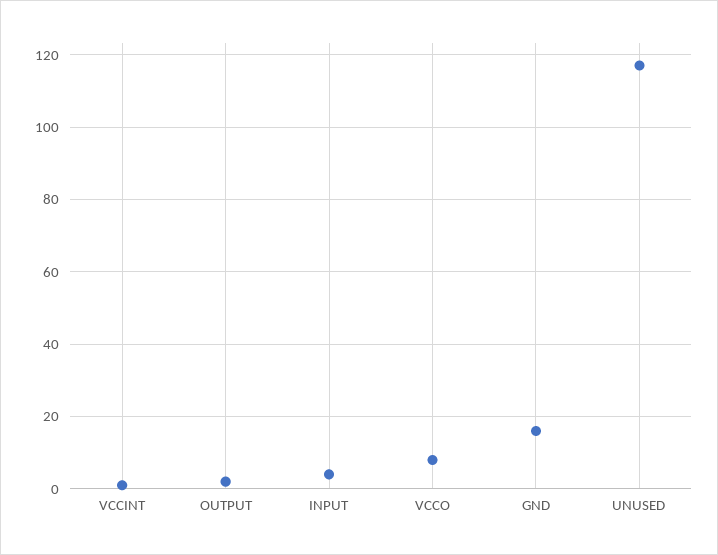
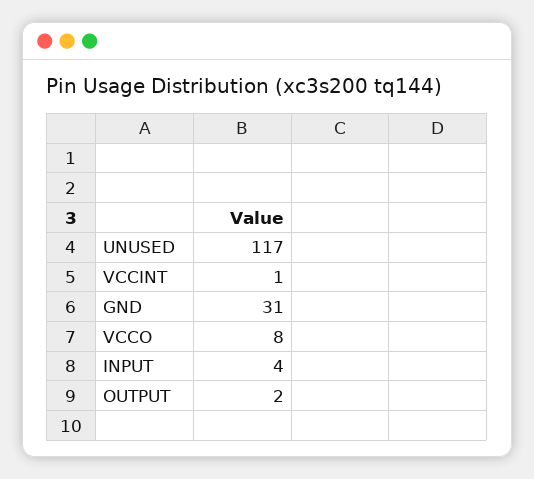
  {
    "VCCINT": 1,
    "OUTPUT": 2,
    "INPUT": 4,
    "VCCO": 8,
-   "GND": 15,
+   "GND": 31,
    "UNUSED": 117
  }

